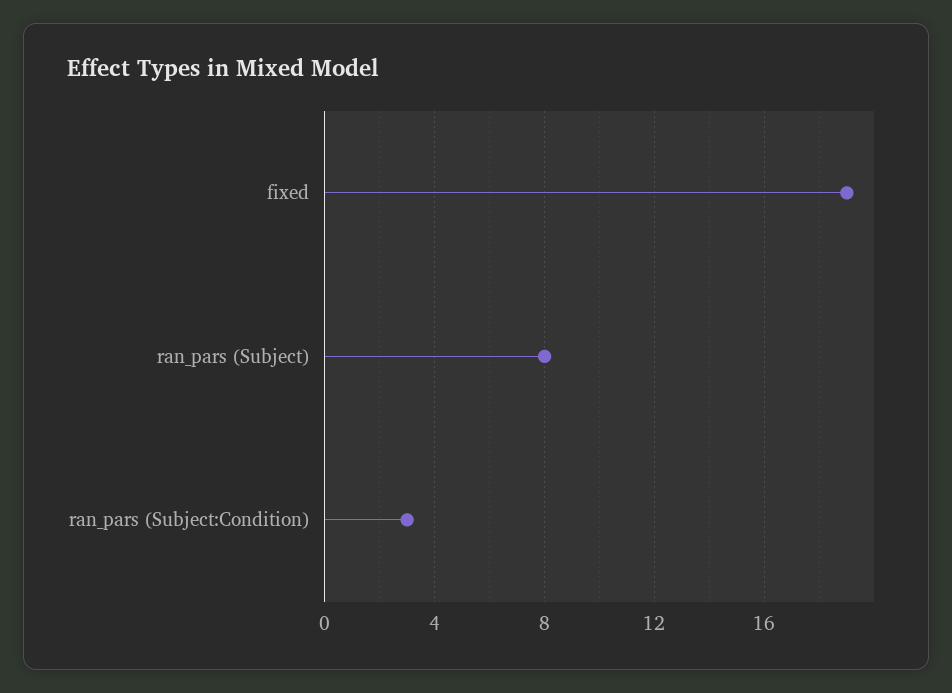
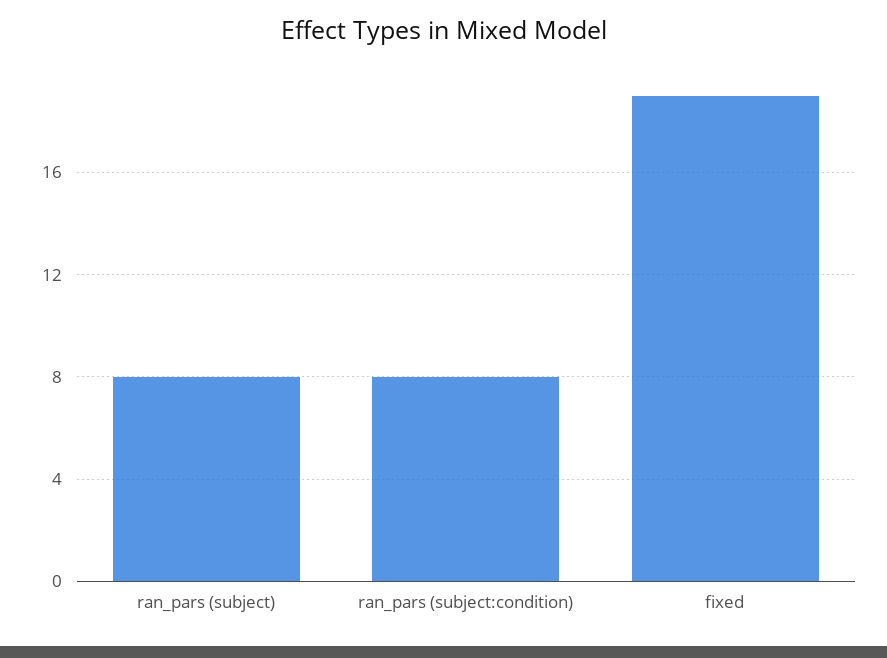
  {
    "fixed": 19,
    "ran_pars (Subject)": 8,
-   "ran_pars (Subject:Condition)": 3
+   "ran_pars (Subject:Condition)": 8
  }

